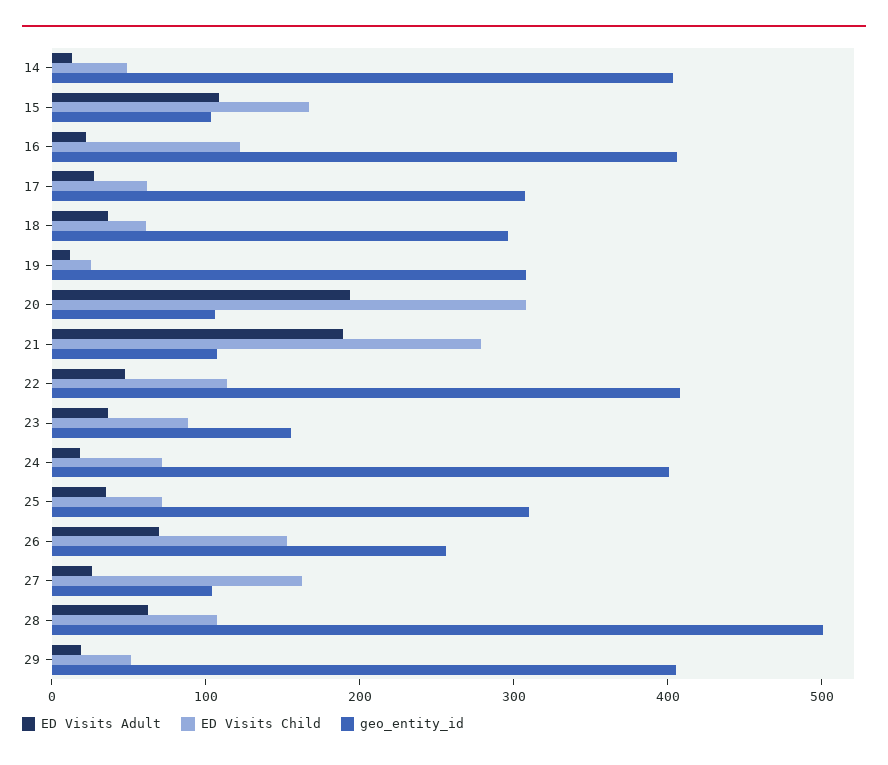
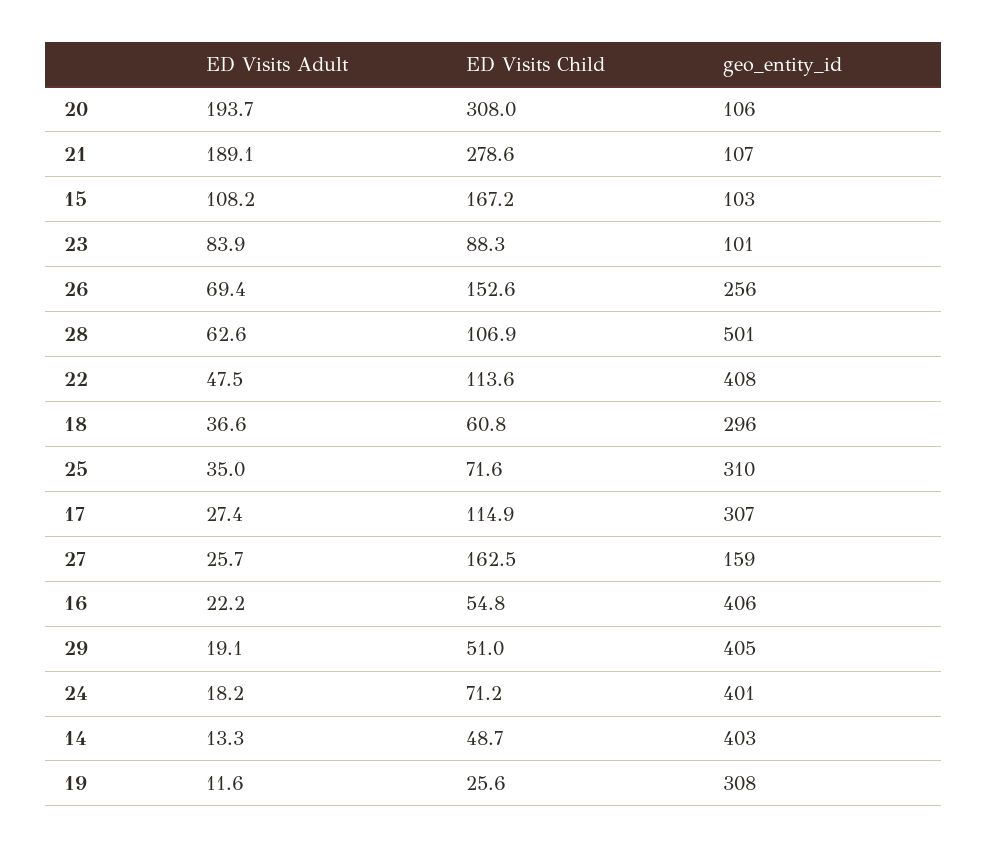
  {
    "ED Visits Adult": {
      "14": 13.3,
      "15": 108.2,
      "16": 22.2,
      "17": 27.4,
      "18": 36.6,
      "19": 11.6,
      "20": 193.7,
      "21": 189.1,
      "22": 47.5,
-     "23": 40,
+     "23": 83.9,
      "24": 18.2,
      "25": 35,
      "26": 69.4,
      "27": 25.7,
      "28": 62.6,
      "29": 19.1
    },
    "ED Visits Child": {
      "14": 48.7,
      "15": 167.2,
-     "16": 120,
+     "16": 54.8,
-     "17": 60,
+     "17": 114.9,
      "18": 60.8,
      "19": 25.6,
      "20": 308,
      "21": 278.6,
      "22": 113.6,
      "23": 88.3,
      "24": 71.2,
      "25": 71.6,
      "26": 152.6,
      "27": 162.5,
      "28": 106.9,
      "29": 51
    },
    "geo_entity_id": {
      "14": 403,
      "15": 103,
      "16": 406,
      "17": 307,
      "18": 296,
      "19": 308,
      "20": 106,
      "21": 107,
      "22": 408,
-     "23": 160,
+     "23": 101,
      "24": 401,
      "25": 310,
      "26": 256,
-     "27": 100,
+     "27": 159,
      "28": 501,
      "29": 405
    }
  }

